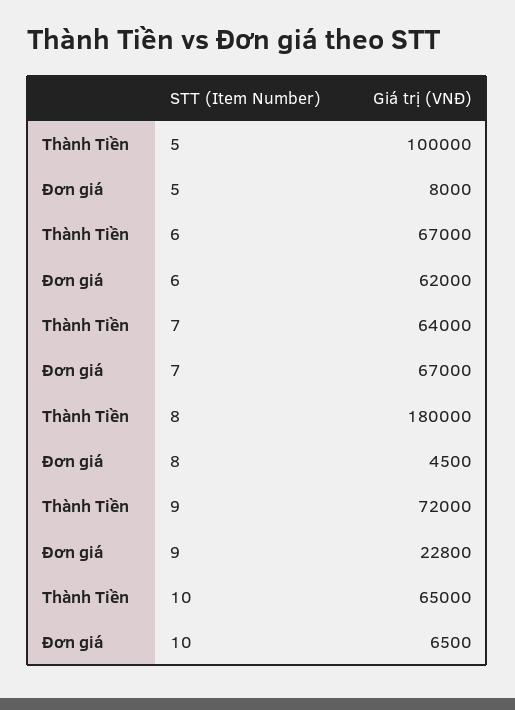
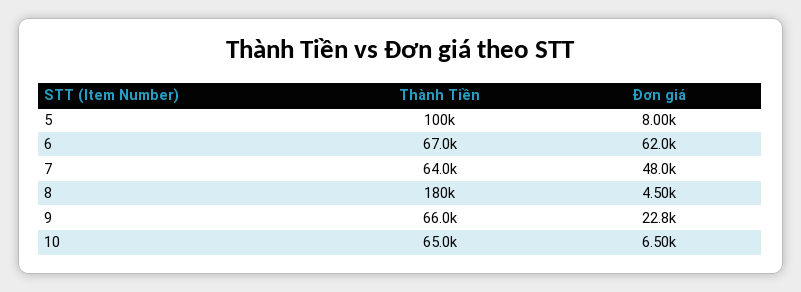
  {
    "Thành Tiền": {
      "5": 100000,
      "6": 67000,
      "7": 64000,
      "8": 180000,
-     "9": 72000,
+     "9": 66000,
      "10": 65000
    },
    "Đơn giá": {
      "5": 8000,
      "6": 62000,
-     "7": 67000,
+     "7": 48000,
      "8": 4500,
      "9": 22800,
      "10": 6500
    }
  }

